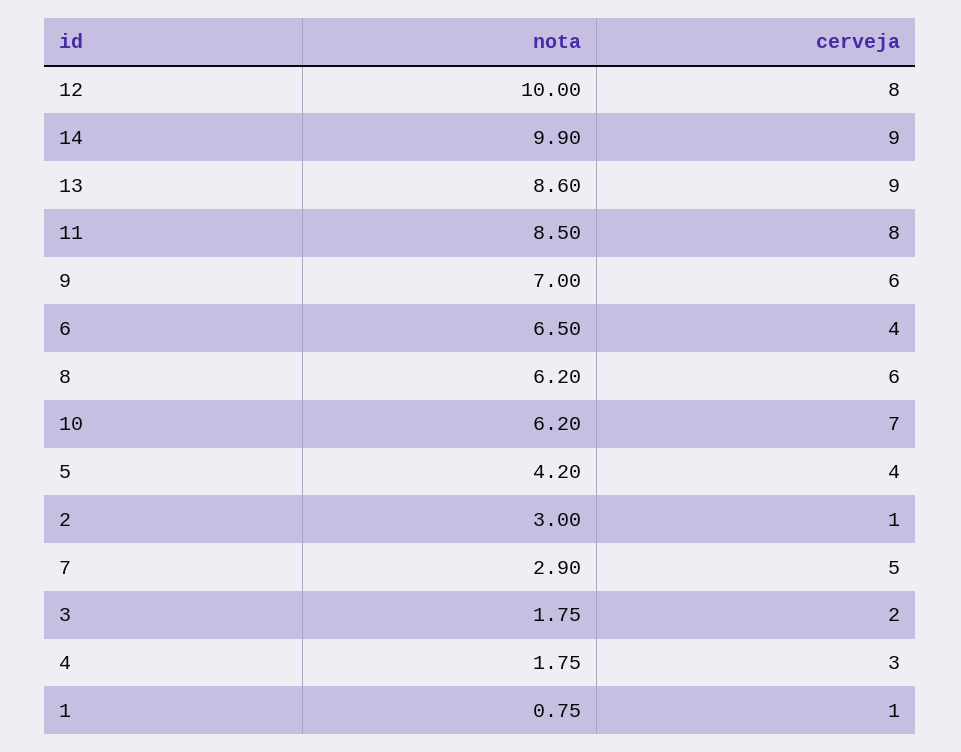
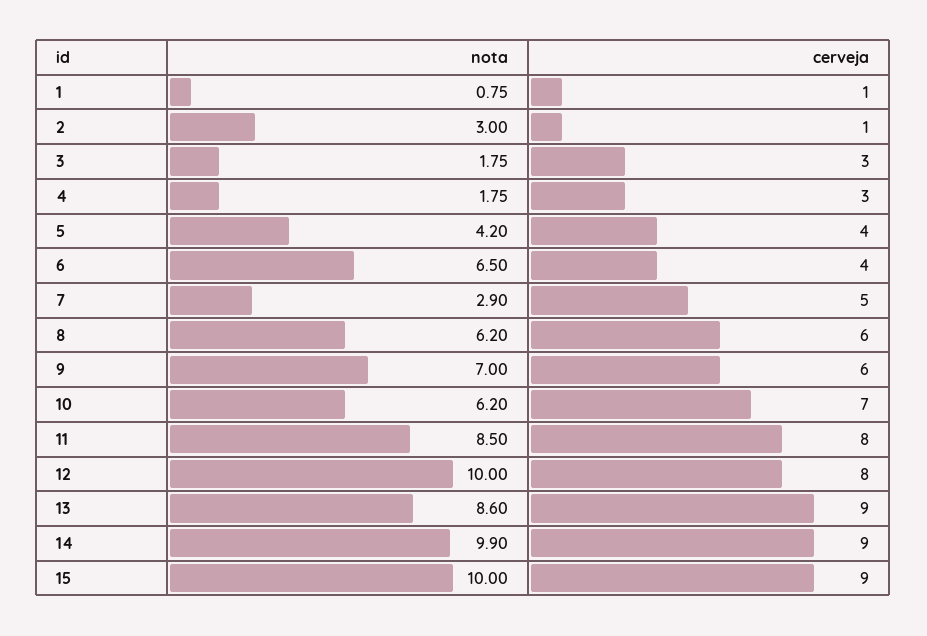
  {
    "nota": {
      "12": 10,
      "14": 9.9,
      "13": 8.6,
      "11": 8.5,
      "9": 7,
      "6": 6.5,
      "8": 6.2,
      "10": 6.2,
      "5": 4.2,
      "2": 3,
      "7": 2.9,
      "3": 1.75,
      "4": 1.75,
-     "1": 0.75
+     "1": 0.75,
+     "15": 10
    },
    "cerveja": {
      "12": 8,
      "14": 9,
      "13": 9,
      "11": 8,
      "9": 6,
      "6": 4,
      "8": 6,
      "10": 7,
      "5": 4,
      "2": 1,
      "7": 5,
-     "3": 2,
+     "3": 3,
      "4": 3,
-     "1": 1
+     "1": 1,
+     "15": 9
    }
  }

